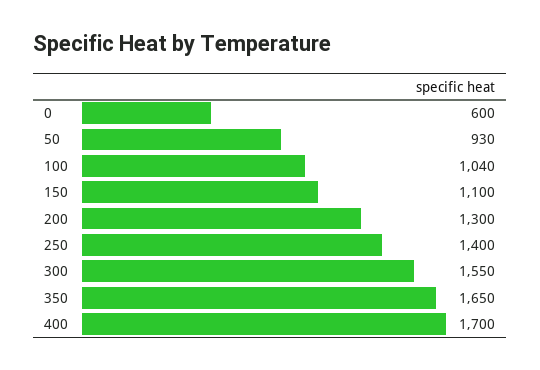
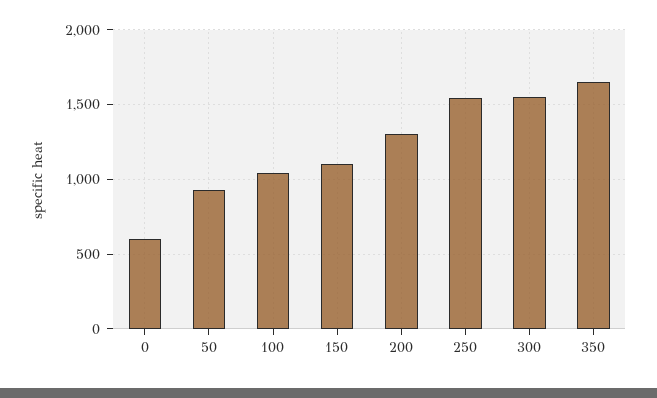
  {
    "0": 600,
    "50": 930,
    "100": 1040,
    "150": 1100,
    "200": 1300,
-   "250": 1400,
+   "250": 1550,
    "300": 1550,
-   "350": 1650,
+   "350": 1650
-   "400": 1700
  }

